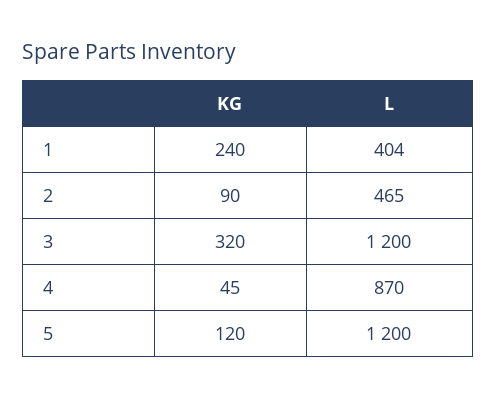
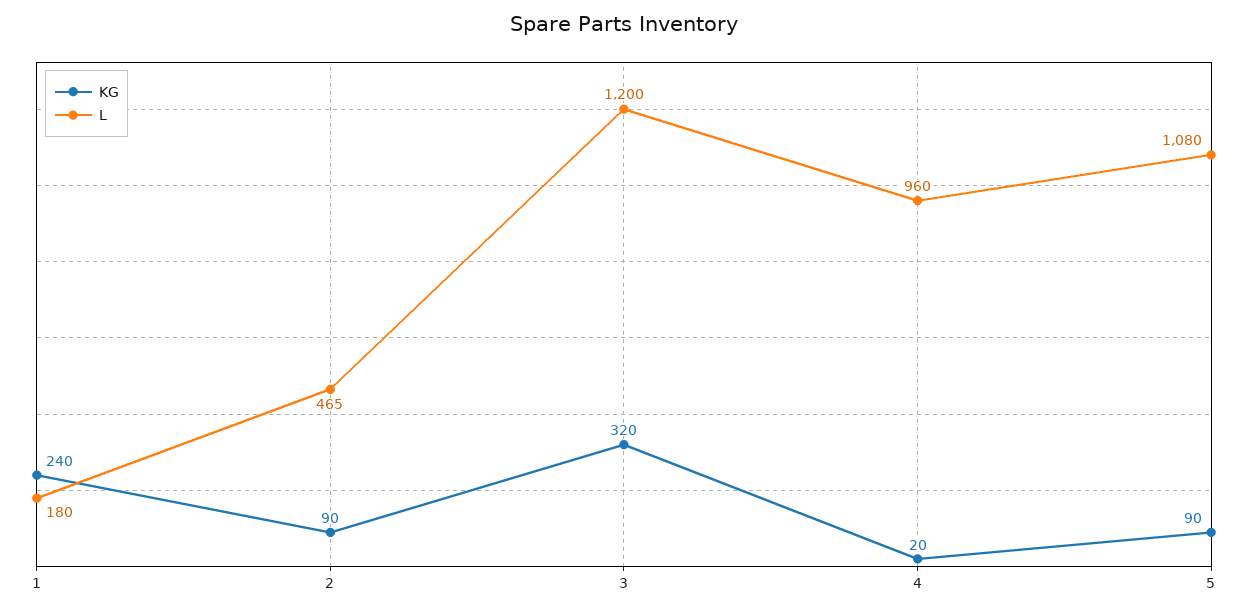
  {
    "KG": {
      "1": 240,
      "2": 90,
      "3": 320,
-     "4": 45,
+     "4": 20,
-     "5": 120
+     "5": 90
    },
    "L": {
-     "1": 404,
+     "1": 180,
      "2": 465,
      "3": 1200,
-     "4": 870,
+     "4": 960,
-     "5": 1200
+     "5": 1080
    }
  }

